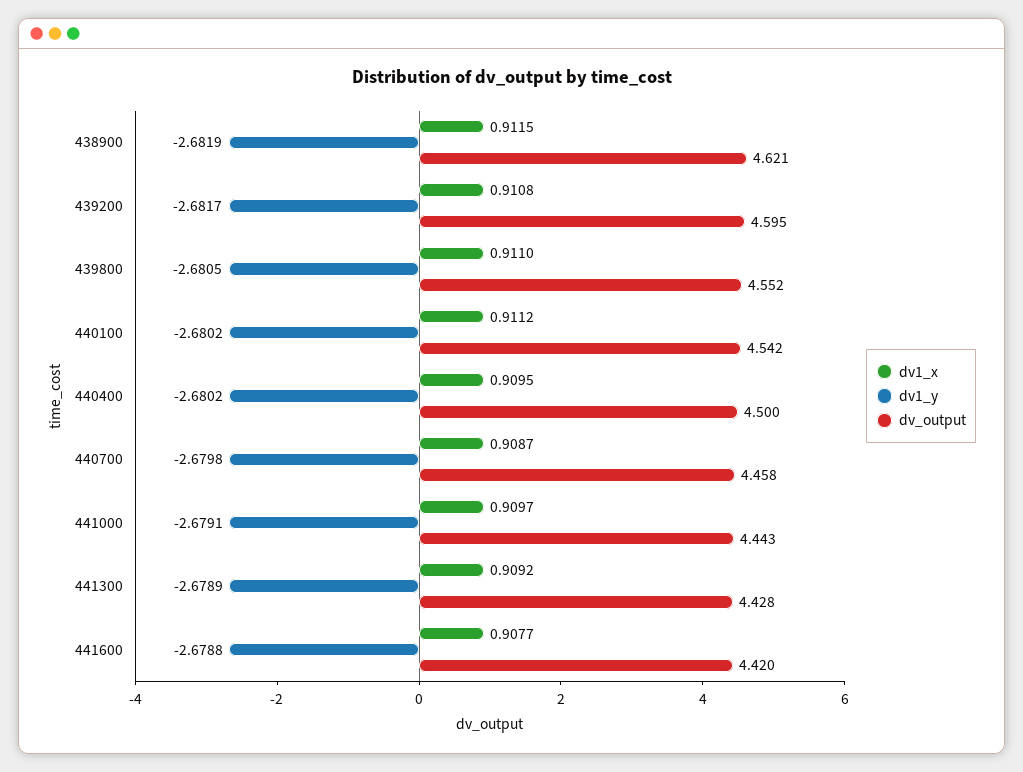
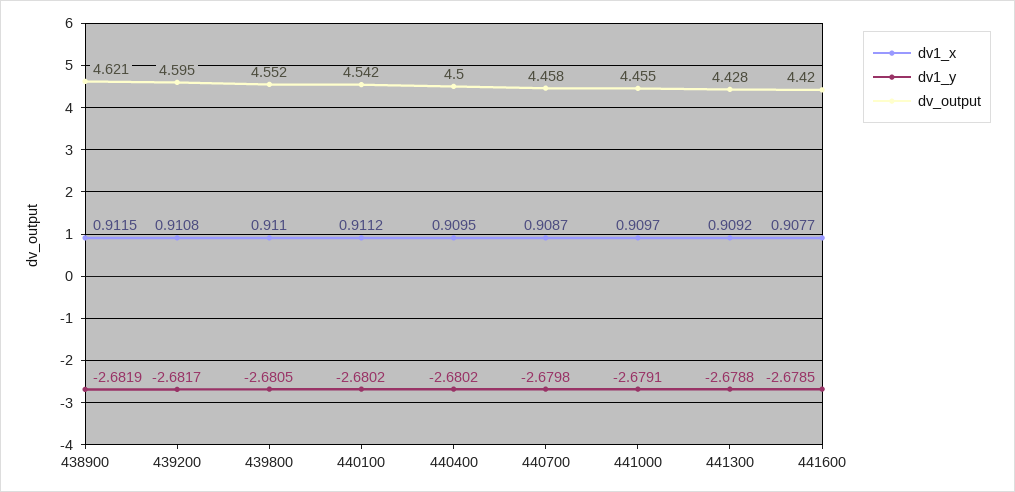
  {
    "dv1_x": {
      "438900": 0.9115,
      "439200": 0.9108,
      "439800": 0.911,
      "440100": 0.9112,
      "440400": 0.9095,
      "440700": 0.9087,
      "441000": 0.9097,
      "441300": 0.9092,
      "441600": 0.9077
    },
    "dv1_y": {
      "438900": -2.6819,
      "439200": -2.6817,
      "439800": -2.6805,
      "440100": -2.6802,
      "440400": -2.6802,
      "440700": -2.6798,
      "441000": -2.6791,
-     "441300": -2.6789,
+     "441300": -2.6788,
-     "441600": -2.6788
+     "441600": -2.6785
    },
    "dv_output": {
      "438900": 4.621,
      "439200": 4.595,
      "439800": 4.552,
      "440100": 4.542,
      "440400": 4.5,
      "440700": 4.458,
-     "441000": 4.443,
+     "441000": 4.455,
      "441300": 4.428,
      "441600": 4.42
    }
  }

